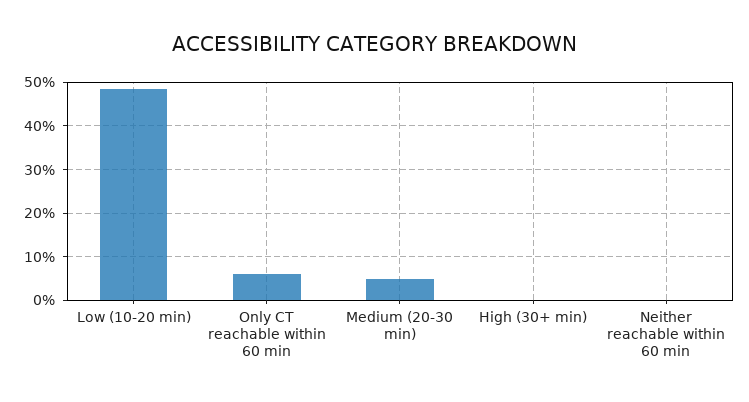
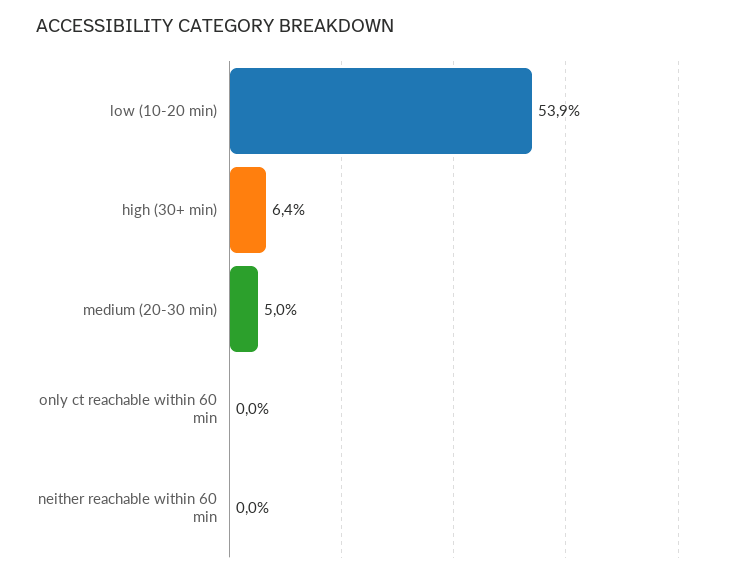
  {
-   "Low (10-20 min)": 48,
+   "Low (10-20 min)": 53.9,
-   "Only CT reachable within 60 min": 6,
+   "Only CT reachable within 60 min": 0,
    "Medium (20-30 min)": 5,
-   "High (30+ min)": 0,
+   "High (30+ min)": 6.4,
    "Neither reachable within 60 min": 0
  }

